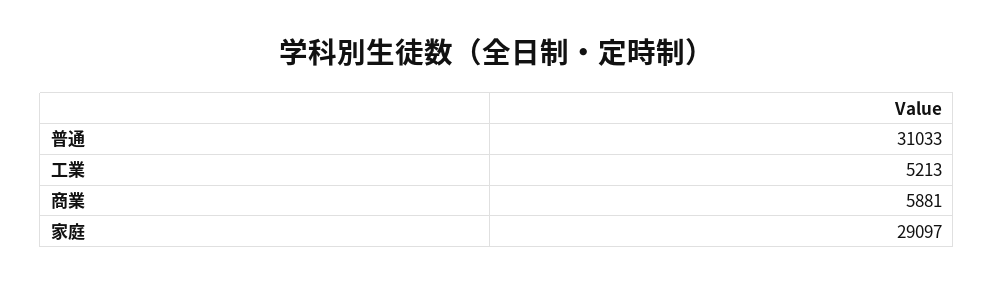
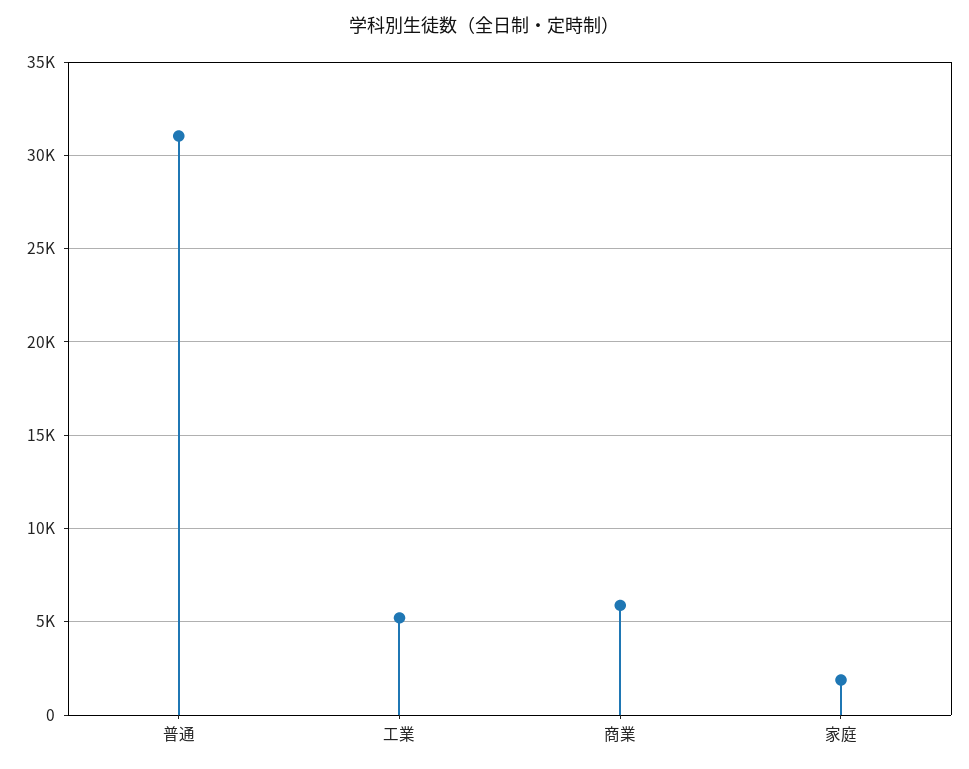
  {
    "普通": 31033,
    "工業": 5213,
    "商業": 5881,
-   "家庭": 29097
+   "家庭": 2000
  }

